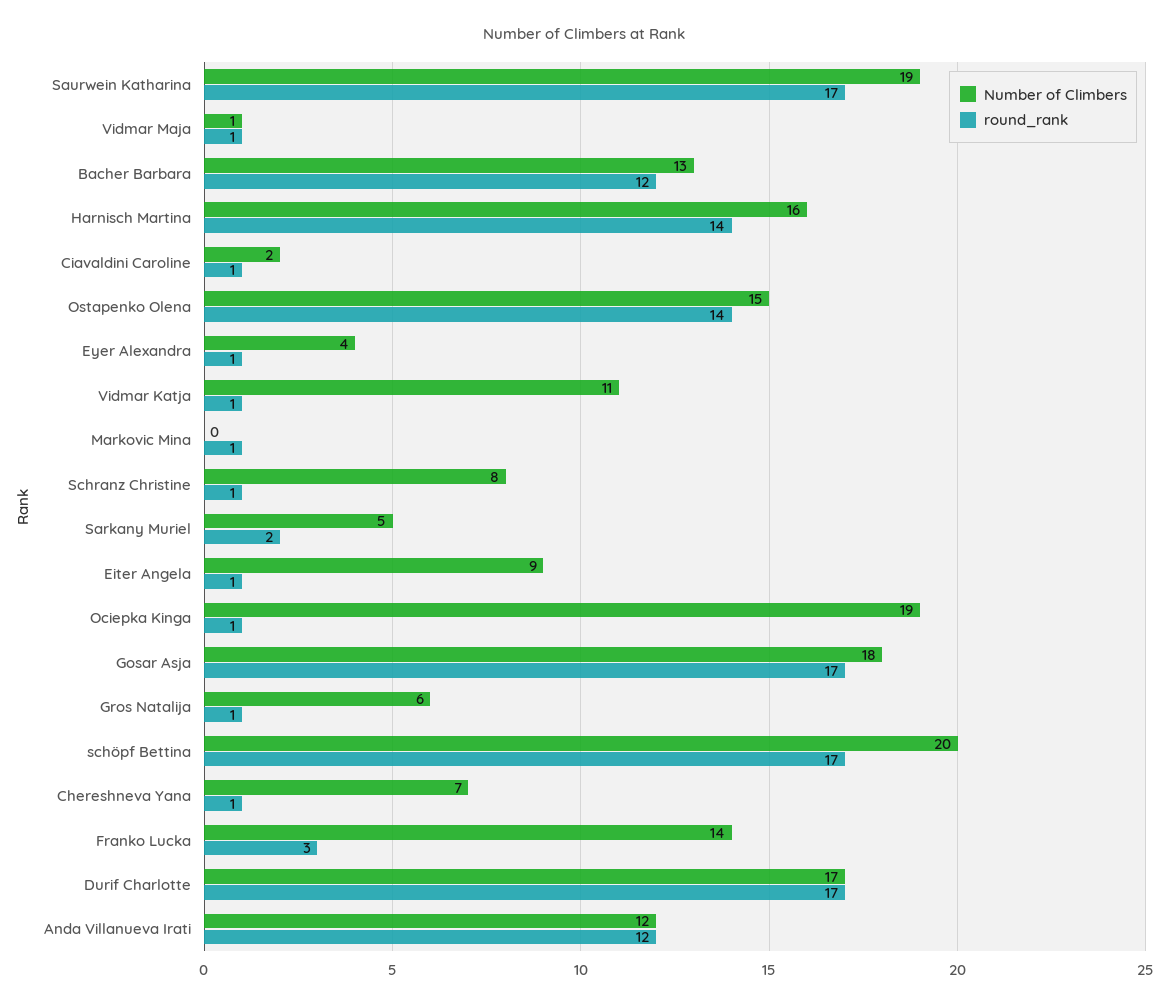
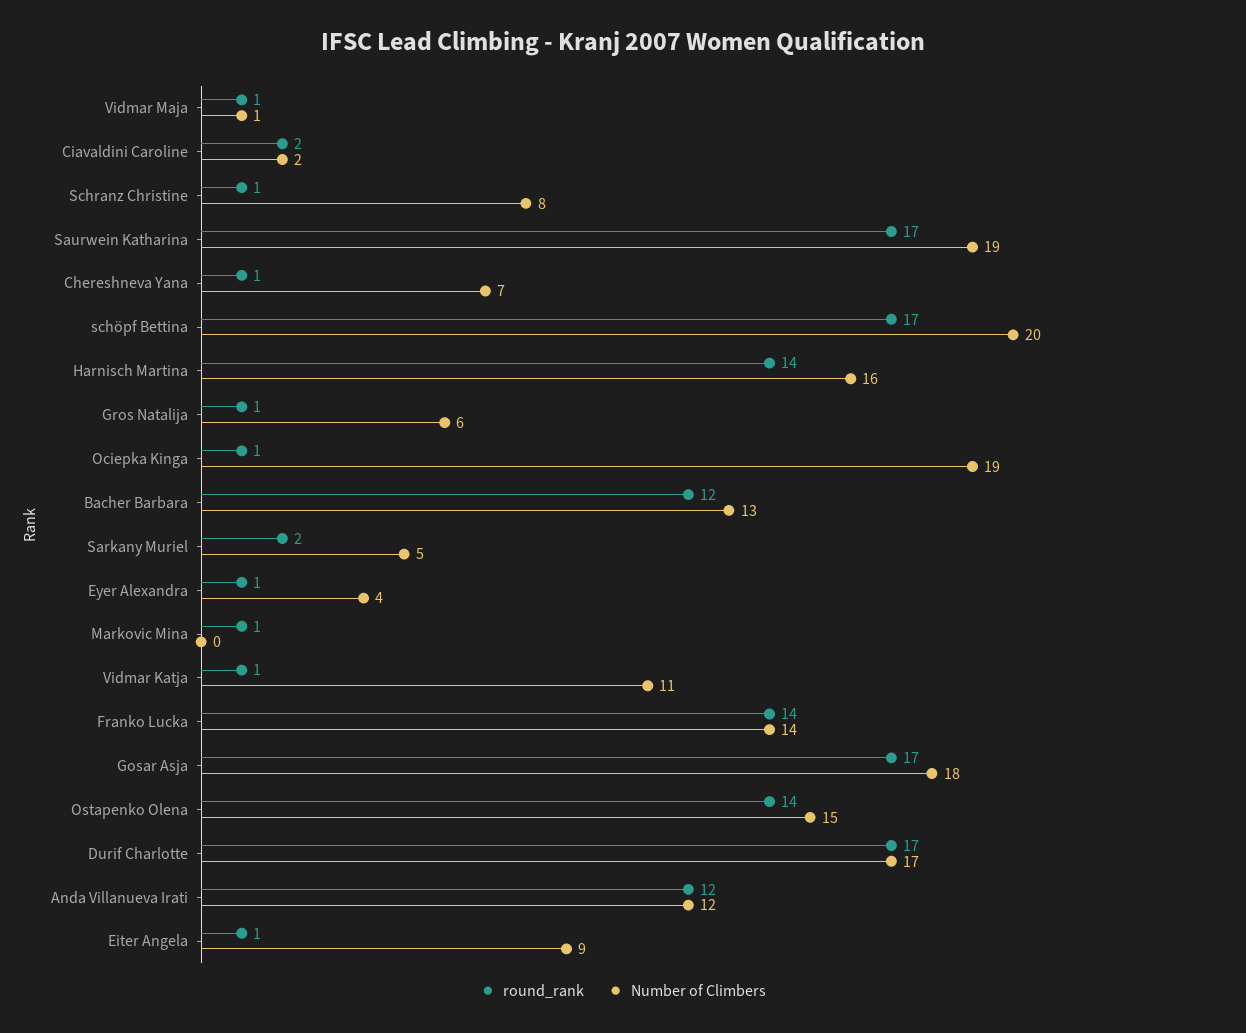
  {
    "Number of Climbers": {
      "Saurwein Katharina": 19,
      "Vidmar Maja": 1,
      "Bacher Barbara": 13,
      "Harnisch Martina": 16,
      "Ciavaldini Caroline": 2,
      "Ostapenko Olena": 15,
      "Eyer Alexandra": 4,
      "Vidmar Katja": 11,
      "Markovic Mina": 0,
      "Schranz Christine": 8,
      "Sarkany Muriel": 5,
      "Eiter Angela": 9,
      "Ociepka Kinga": 19,
      "Gosar Asja": 18,
      "Gros Natalija": 6,
      "schöpf Bettina": 20,
      "Chereshneva Yana": 7,
      "Franko Lucka": 14,
      "Durif Charlotte": 17,
      "Anda Villanueva Irati": 12
    },
    "round_rank": {
      "Saurwein Katharina": 17,
      "Vidmar Maja": 1,
      "Bacher Barbara": 12,
      "Harnisch Martina": 14,
-     "Ciavaldini Caroline": 1,
+     "Ciavaldini Caroline": 2,
      "Ostapenko Olena": 14,
      "Eyer Alexandra": 1,
      "Vidmar Katja": 1,
      "Markovic Mina": 1,
      "Schranz Christine": 1,
      "Sarkany Muriel": 2,
      "Eiter Angela": 1,
      "Ociepka Kinga": 1,
      "Gosar Asja": 17,
      "Gros Natalija": 1,
      "schöpf Bettina": 17,
      "Chereshneva Yana": 1,
-     "Franko Lucka": 3,
+     "Franko Lucka": 14,
      "Durif Charlotte": 17,
      "Anda Villanueva Irati": 12
    }
  }

